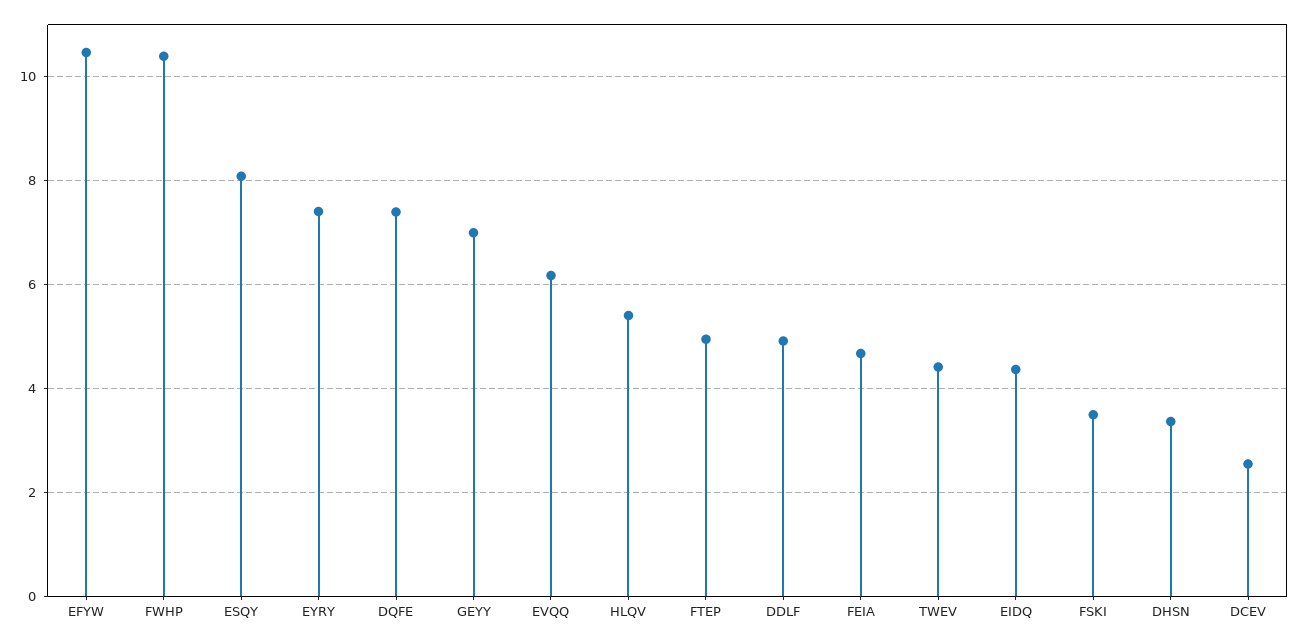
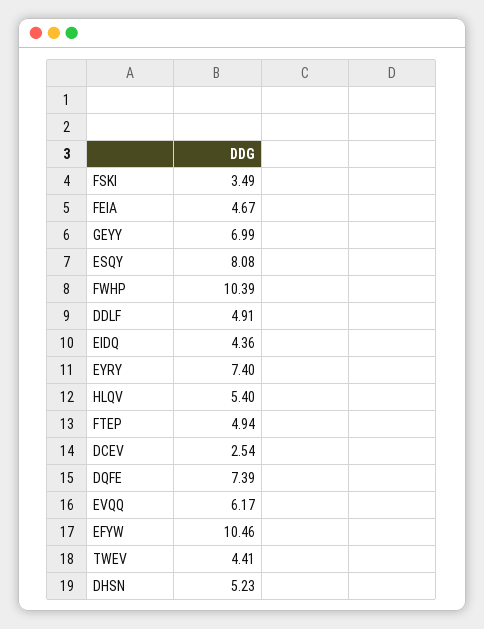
  {
    "EFYW": 10.46,
    "FWHP": 10.39,
    "ESQY": 8.08,
    "EYRY": 7.4,
    "DQFE": 7.39,
    "GEYY": 6.99,
    "EVQQ": 6.17,
    "HLQV": 5.4,
    "FTEP": 4.94,
    "DDLF": 4.91,
    "FEIA": 4.67,
    "TWEV": 4.41,
    "EIDQ": 4.36,
    "FSKI": 3.49,
-   "DHSN": 3.4,
+   "DHSN": 5.23,
    "DCEV": 2.54
  }

